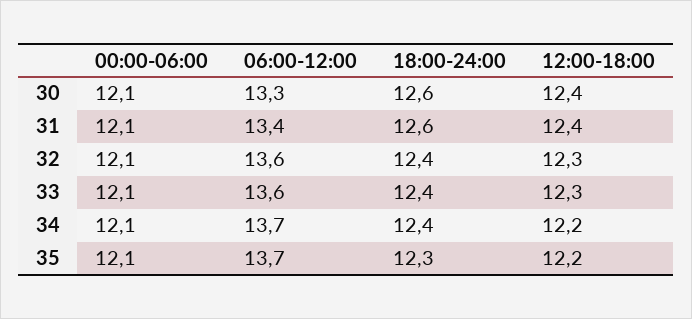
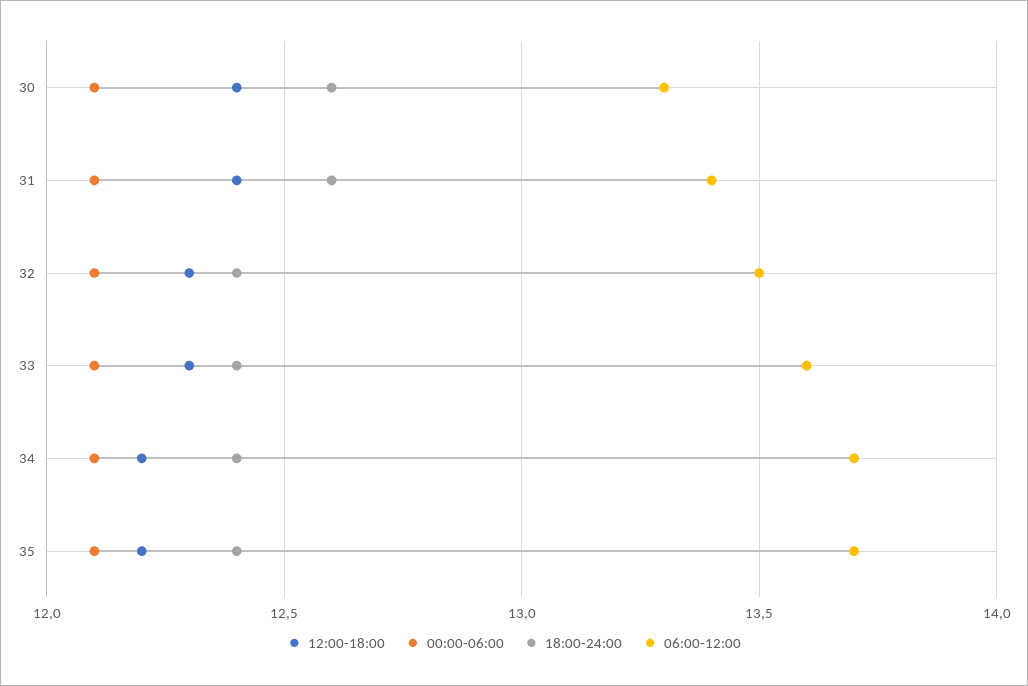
  {
    "00:00-06:00": {
      "30": 12.1,
      "31": 12.1,
      "32": 12.1,
      "33": 12.1,
      "34": 12.1,
      "35": 12.1
    },
    "06:00-12:00": {
      "30": 13.3,
      "31": 13.4,
-     "32": 13.6,
+     "32": 13.5,
      "33": 13.6,
      "34": 13.7,
      "35": 13.7
    },
    "18:00-24:00": {
      "30": 12.6,
      "31": 12.6,
      "32": 12.4,
      "33": 12.4,
      "34": 12.4,
-     "35": 12.3
+     "35": 12.4
    },
    "12:00-18:00": {
      "30": 12.4,
      "31": 12.4,
      "32": 12.3,
      "33": 12.3,
      "34": 12.2,
      "35": 12.2
    }
  }

